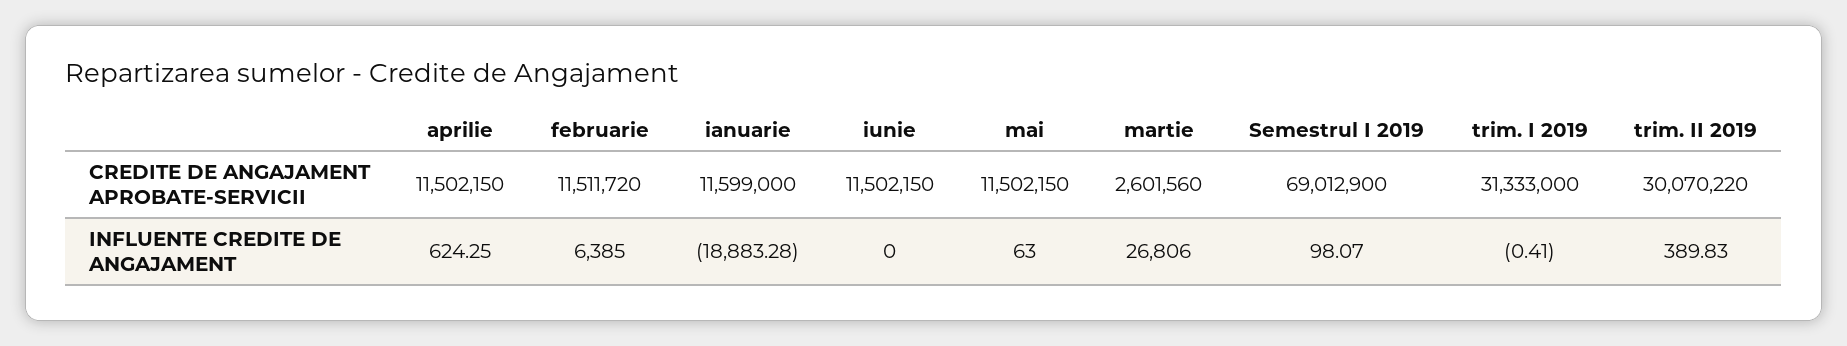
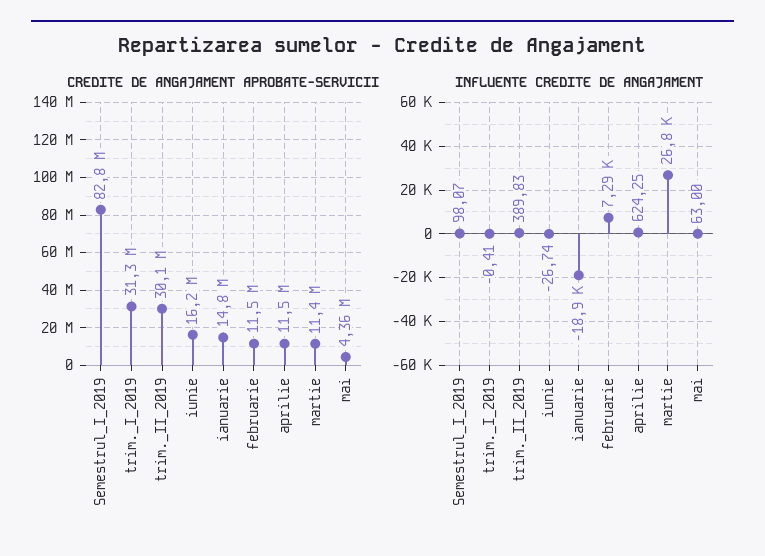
  {
    "CREDITE DE ANGAJAMENT APROBATE-SERVICII": {
      "aprilie": 11502150,
      "februarie": 11511720,
-     "ianuarie": 11599000,
+     "ianuarie": 14800000,
-     "iunie": 11502150,
+     "iunie": 16200000,
-     "mai": 11502150,
+     "mai": 4360000,
-     "martie": 2601560,
+     "martie": 11400000,
-     "Semestrul I 2019": 69012900,
+     "Semestrul I 2019": 82800000,
      "trim. I 2019": 31333000,
      "trim. II 2019": 30070220
    },
    "INFLUENTE CREDITE DE ANGAJAMENT": {
      "aprilie": 624.25,
-     "februarie": 6385,
+     "februarie": 7290,
      "ianuarie": -18883.28,
-     "iunie": 0,
+     "iunie": -26.74,
      "mai": 63,
      "martie": 26806,
      "Semestrul I 2019": 98.07,
      "trim. I 2019": -0.41,
      "trim. II 2019": 389.83
    }
  }

